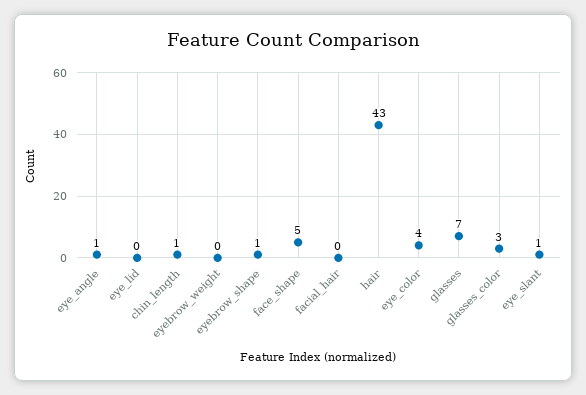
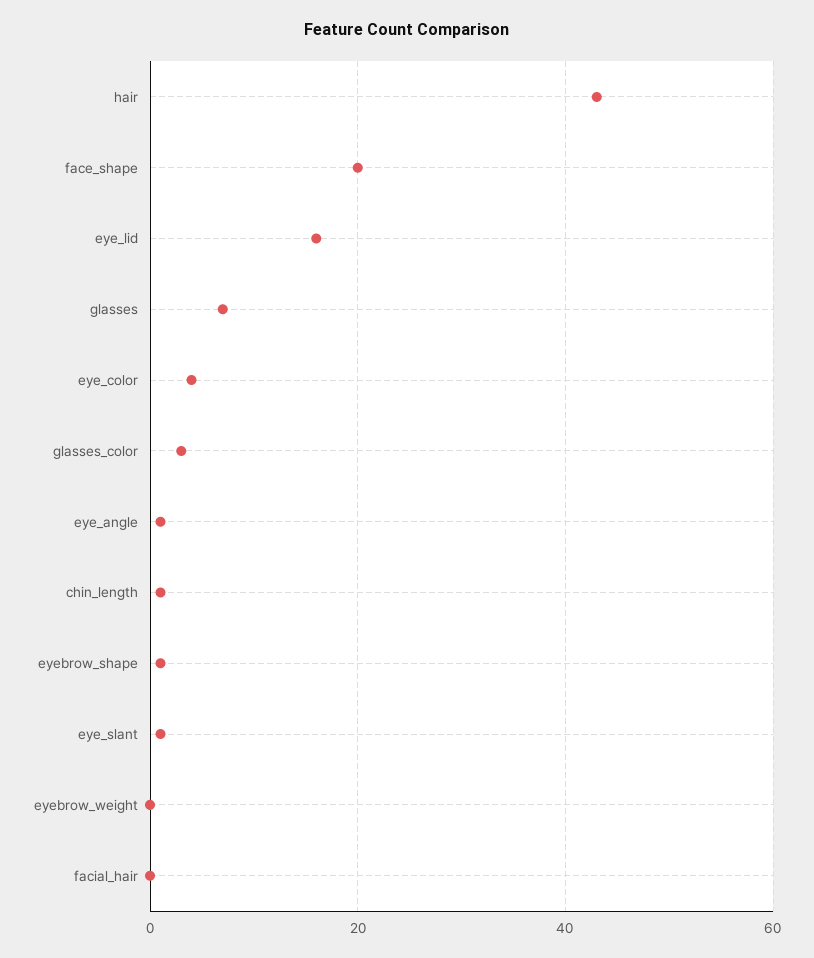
  {
    "eye_angle": 1,
-   "eye_lid": 0,
+   "eye_lid": 15,
    "chin_length": 1,
    "eyebrow_weight": 0,
    "eyebrow_shape": 1,
-   "face_shape": 5,
+   "face_shape": 20,
    "facial_hair": 0,
    "hair": 43,
    "eye_color": 4,
    "glasses": 7,
    "glasses_color": 3,
    "eye_slant": 1
  }

